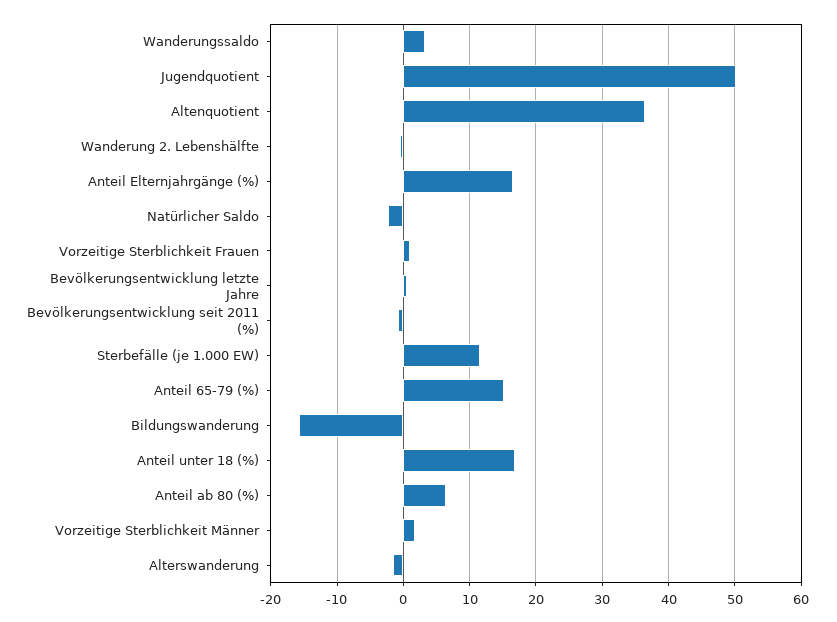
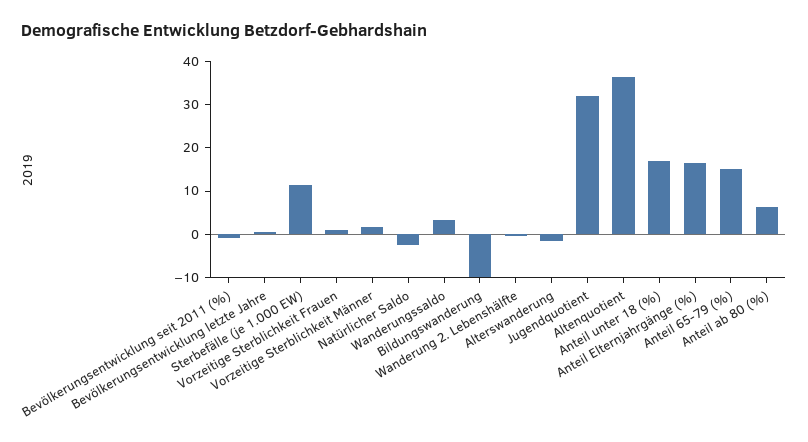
  {
    "Wanderungssaldo": 3,
-   "Jugendquotient": 50,
+   "Jugendquotient": 32,
    "Altenquotient": 36,
    "Wanderung 2. Lebenshälfte": -1,
    "Anteil Elternjahrgänge (%)": 17,
    "Natürlicher Saldo": -2,
    "Vorzeitige Sterblichkeit Frauen": 1,
    "Bevölkerungsentwicklung letzte Jahre": 1,
    "Bevölkerungsentwicklung seit 2011 (%)": -1,
    "Sterbefälle (je 1.000 EW)": 12,
    "Anteil 65-79 (%)": 15,
-   "Bildungswanderung": -16,
+   "Bildungswanderung": -10,
    "Anteil unter 18 (%)": 17,
    "Anteil ab 80 (%)": 6,
    "Vorzeitige Sterblichkeit Männer": 2,
    "Alterswanderung": -2
  }

